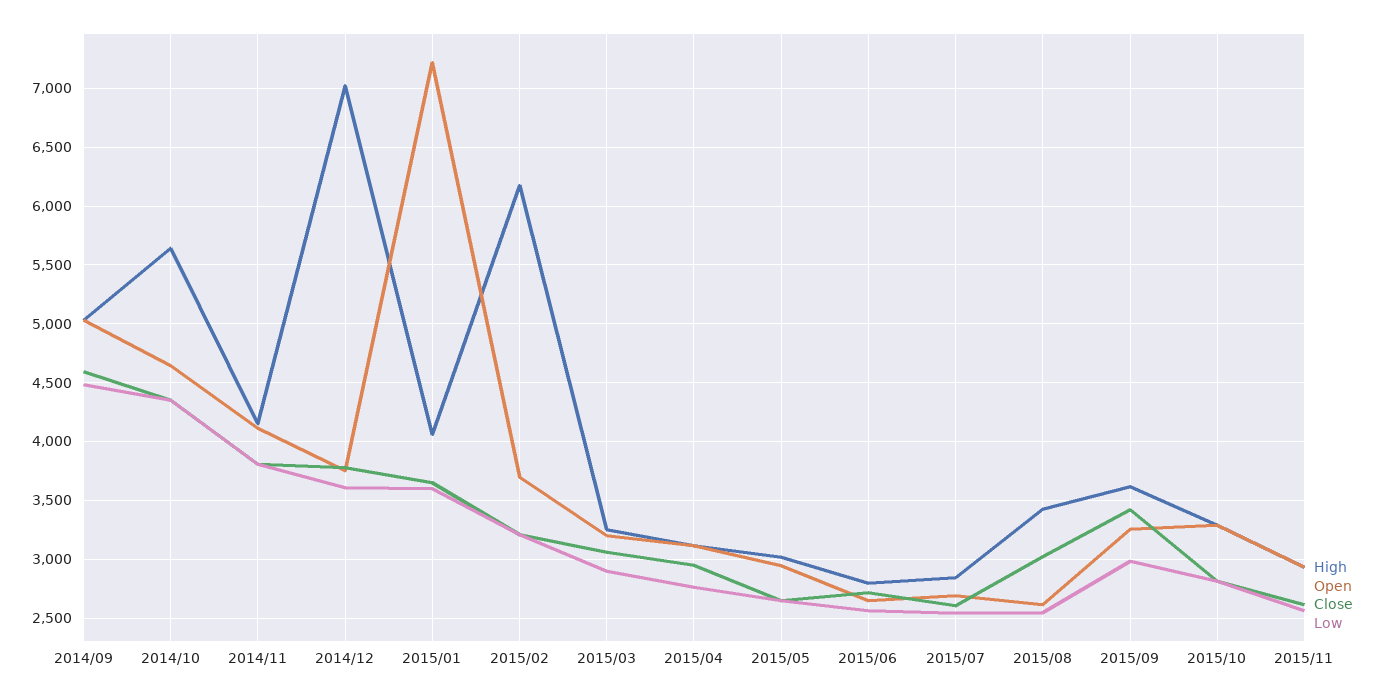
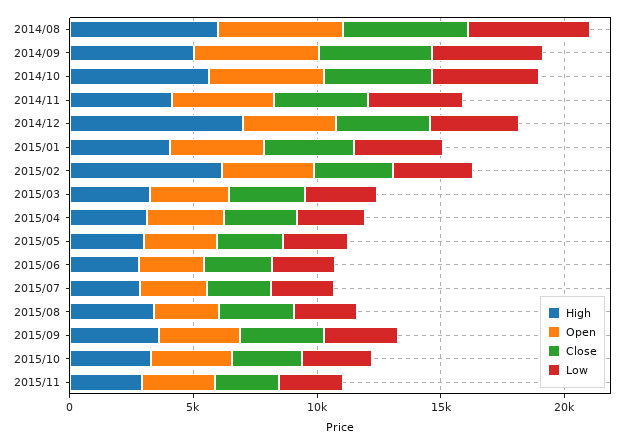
  {
    "High": {
      "2014/09": 5000,
      "2014/10": 5600,
      "2014/11": 4200,
      "2014/12": 7000,
      "2015/01": 4100,
      "2015/02": 6200,
      "2015/03": 3300,
      "2015/04": 3100,
      "2015/05": 3000,
      "2015/06": 2800,
      "2015/07": 2800,
      "2015/08": 3400,
      "2015/09": 3600,
      "2015/10": 3300,
-     "2015/11": 2900
+     "2015/11": 2900,
+     "2014/08": 6000
    },
    "Open": {
      "2014/09": 5000,
      "2014/10": 4600,
      "2014/11": 4100,
      "2014/12": 3800,
-     "2015/01": 7200,
+     "2015/01": 4000,
      "2015/02": 3700,
      "2015/03": 3200,
      "2015/04": 3100,
      "2015/05": 2900,
      "2015/06": 2600,
      "2015/07": 2700,
      "2015/08": 2600,
      "2015/09": 3300,
      "2015/10": 3300,
-     "2015/11": 2900
+     "2015/11": 2900,
+     "2014/08": 5000
    },
    "Close": {
      "2014/09": 4600,
      "2014/10": 4300,
      "2014/11": 3800,
      "2014/12": 3800,
      "2015/01": 3600,
      "2015/02": 3200,
      "2015/03": 3100,
      "2015/04": 2900,
      "2015/05": 2600,
      "2015/06": 2700,
      "2015/07": 2600,
      "2015/08": 3000,
      "2015/09": 3400,
      "2015/10": 2800,
-     "2015/11": 2600
+     "2015/11": 2600,
+     "2014/08": 5000
    },
    "Low": {
      "2014/09": 4500,
      "2014/10": 4300,
      "2014/11": 3800,
      "2014/12": 3600,
      "2015/01": 3600,
      "2015/02": 3200,
      "2015/03": 2900,
      "2015/04": 2800,
      "2015/05": 2600,
      "2015/06": 2600,
      "2015/07": 2500,
      "2015/08": 2500,
      "2015/09": 3000,
      "2015/10": 2800,
-     "2015/11": 2600
+     "2015/11": 2600,
+     "2014/08": 5000
    }
  }

